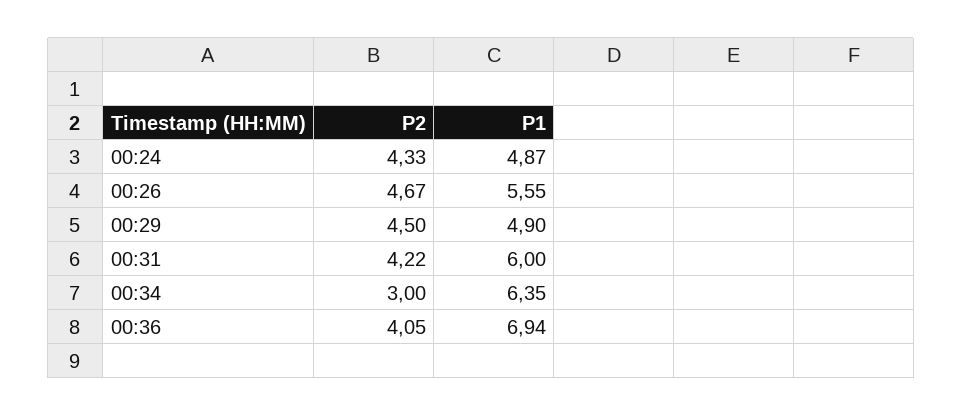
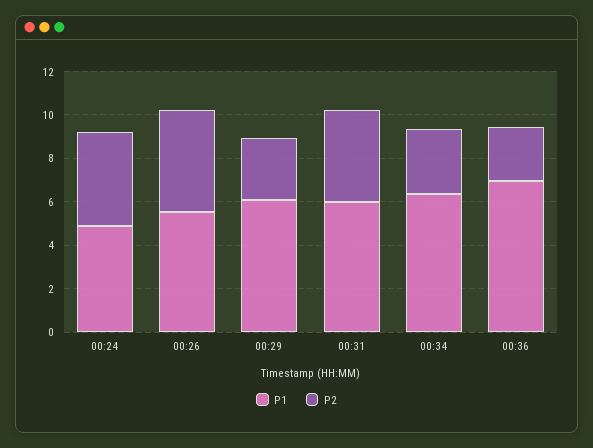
  {
    "P2": {
      "00:24": 4.33,
      "00:26": 4.67,
-     "00:29": 4.5,
+     "00:29": 3,
      "00:31": 4.22,
      "00:34": 3,
-     "00:36": 4.05
+     "00:36": 2.5
    },
    "P1": {
      "00:24": 4.87,
      "00:26": 5.55,
-     "00:29": 4.9,
+     "00:29": 6,
      "00:31": 6,
      "00:34": 6.35,
      "00:36": 6.94
    }
  }

